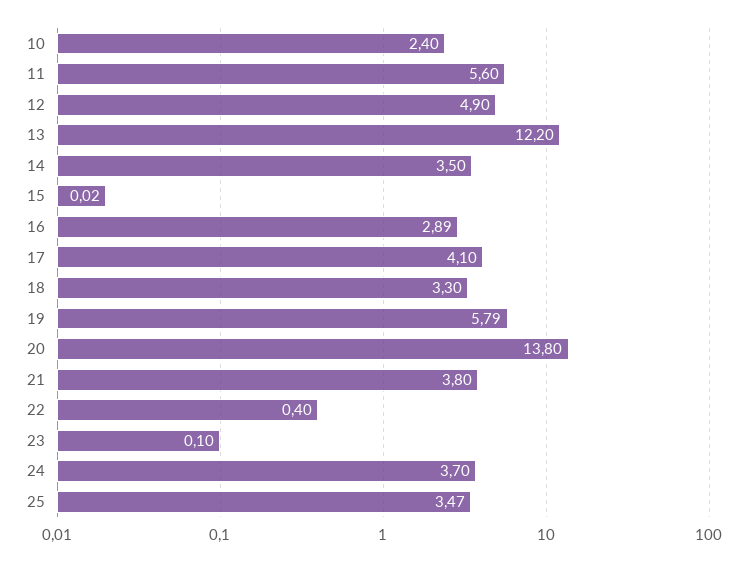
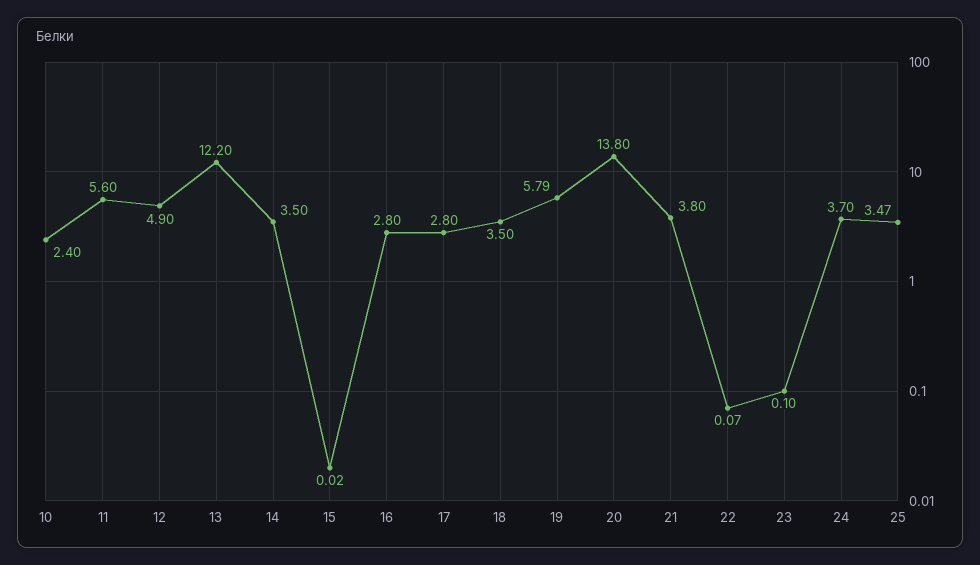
  {
    "10": 2.4,
    "11": 5.6,
    "12": 4.9,
    "13": 12.2,
    "14": 3.5,
    "15": 0.02,
-   "16": 2.89,
+   "16": 2.8,
-   "17": 4.1,
+   "17": 2.8,
-   "18": 3.3,
+   "18": 3.5,
    "19": 5.79,
    "20": 13.8,
    "21": 3.8,
-   "22": 0.4,
+   "22": 0.07,
    "23": 0.1,
    "24": 3.7,
    "25": 3.47
  }

